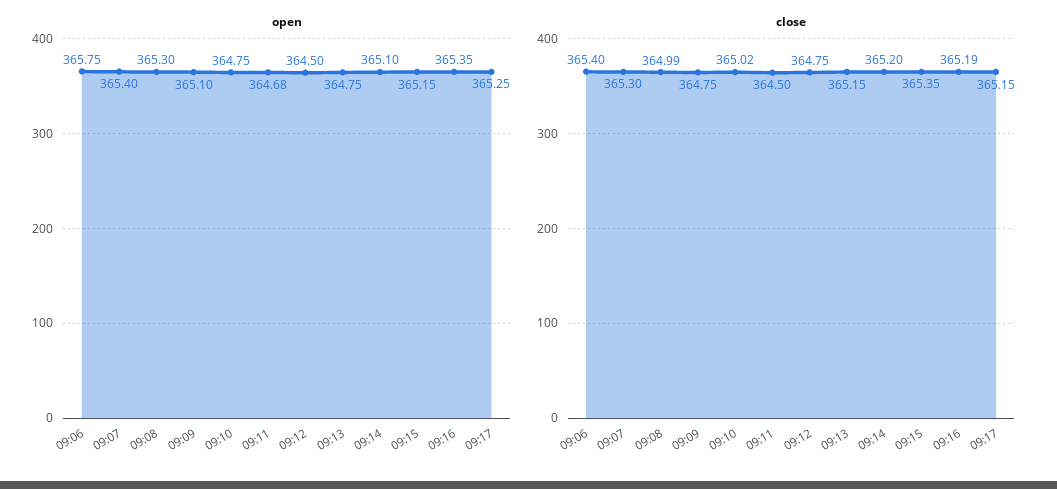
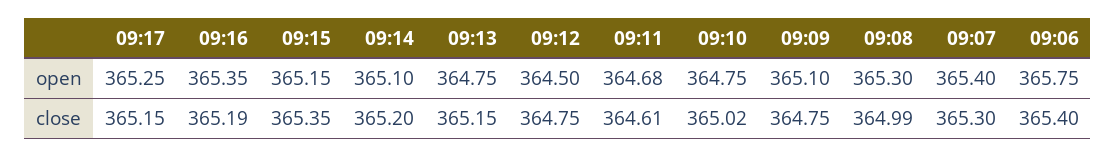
  {
    "open": {
      "09:06": 365.75,
      "09:07": 365.4,
      "09:08": 365.3,
      "09:09": 365.1,
      "09:10": 364.75,
      "09:11": 364.68,
      "09:12": 364.5,
      "09:13": 364.75,
      "09:14": 365.1,
      "09:15": 365.15,
      "09:16": 365.35,
      "09:17": 365.25
    },
    "close": {
      "09:06": 365.4,
      "09:07": 365.3,
      "09:08": 364.99,
      "09:09": 364.75,
      "09:10": 365.02,
-     "09:11": 364.5,
+     "09:11": 364.61,
      "09:12": 364.75,
      "09:13": 365.15,
      "09:14": 365.2,
      "09:15": 365.35,
      "09:16": 365.19,
      "09:17": 365.15
    }
  }

